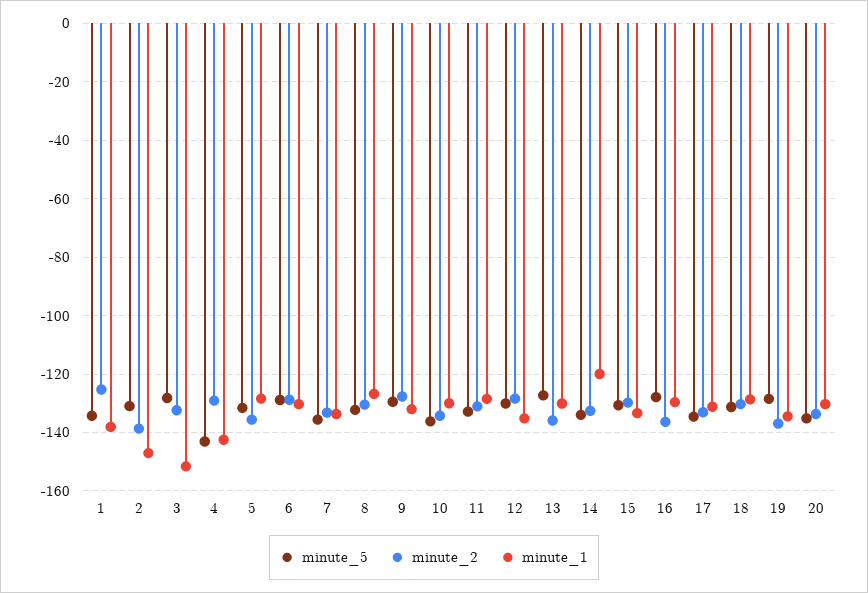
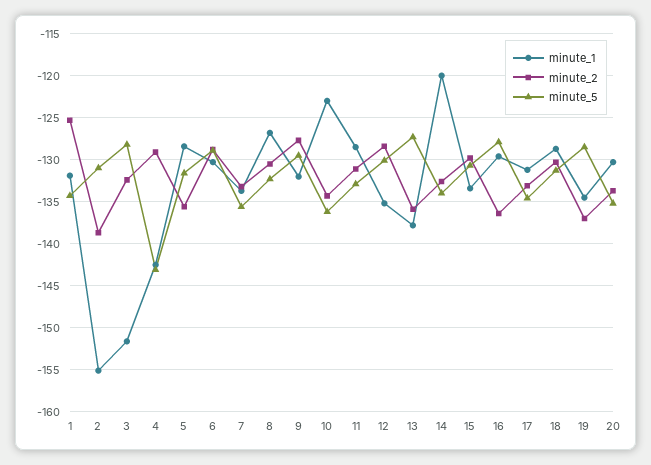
  {
    "minute_5": {
      "1": -134,
      "2": -131,
      "3": -128,
      "4": -143,
      "5": -132,
      "6": -129,
      "7": -136,
      "8": -132,
      "9": -130,
      "10": -136,
      "11": -133,
      "12": -130,
      "13": -127,
      "14": -134,
      "15": -131,
      "16": -128,
      "17": -135,
      "18": -131,
      "19": -129,
      "20": -135
    },
    "minute_2": {
      "1": -125,
      "2": -139,
      "3": -132,
      "4": -129,
      "5": -136,
      "6": -129,
      "7": -133,
      "8": -131,
      "9": -128,
      "10": -134,
      "11": -131,
      "12": -128,
      "13": -136,
      "14": -133,
      "15": -130,
      "16": -136,
      "17": -133,
      "18": -130,
      "19": -137,
      "20": -134
    },
    "minute_1": {
-     "1": -137.5,
+     "1": -132,
-     "2": -147.5,
+     "2": -155,
      "3": -152,
      "4": -143,
      "5": -128,
      "6": -130,
      "7": -134,
      "8": -127,
      "9": -132,
-     "10": -130,
+     "10": -123,
      "11": -129,
      "12": -135,
-     "13": -130,
+     "13": -138,
      "14": -120,
      "15": -133,
      "16": -130,
      "17": -131,
      "18": -129,
      "19": -135,
      "20": -130
    }
  }

